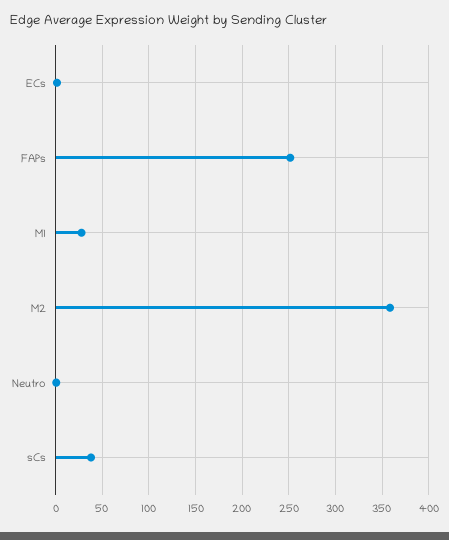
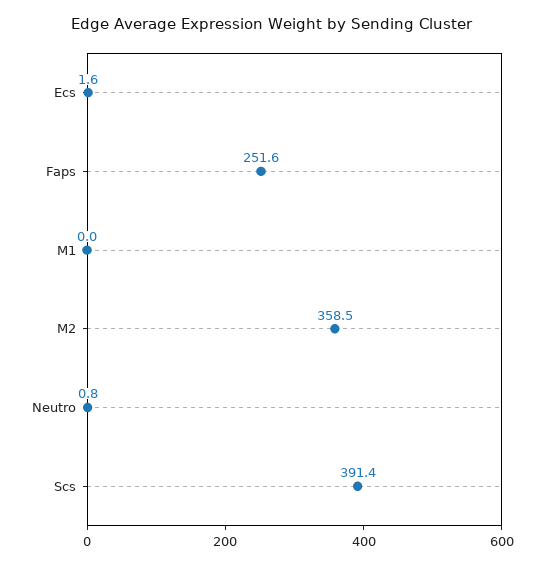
  {
    "ECs": 1.6,
    "FAPs": 251.6,
-   "M1": 30,
+   "M1": 0,
    "M2": 358.5,
    "Neutro": 0.8,
-   "sCs": 40
+   "sCs": 391.4
  }

